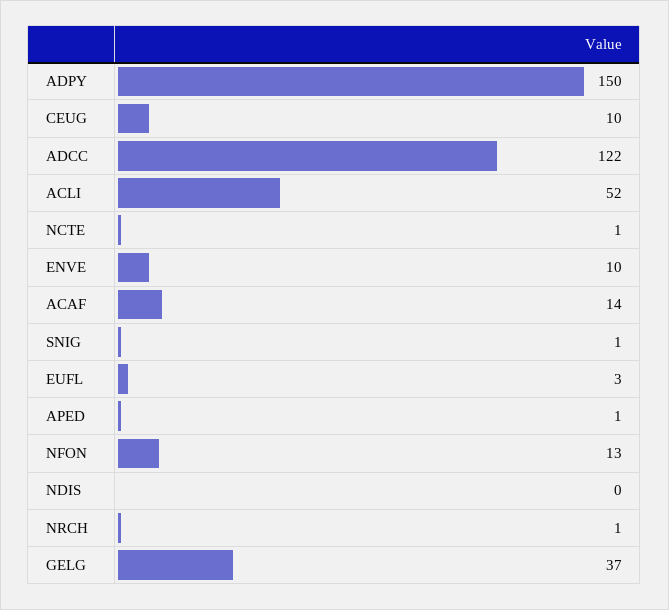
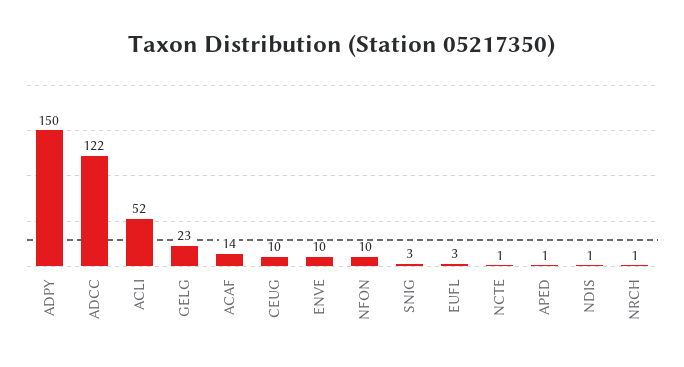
  {
    "ADPY": 150,
    "CEUG": 10,
    "ADCC": 122,
    "ACLI": 52,
    "NCTE": 1,
    "ENVE": 10,
    "ACAF": 14,
-   "SNIG": 1,
+   "SNIG": 3,
    "EUFL": 3,
    "APED": 1,
-   "NFON": 13,
+   "NFON": 10,
-   "NDIS": 0,
+   "NDIS": 1,
    "NRCH": 1,
-   "GELG": 37
+   "GELG": 23
  }

